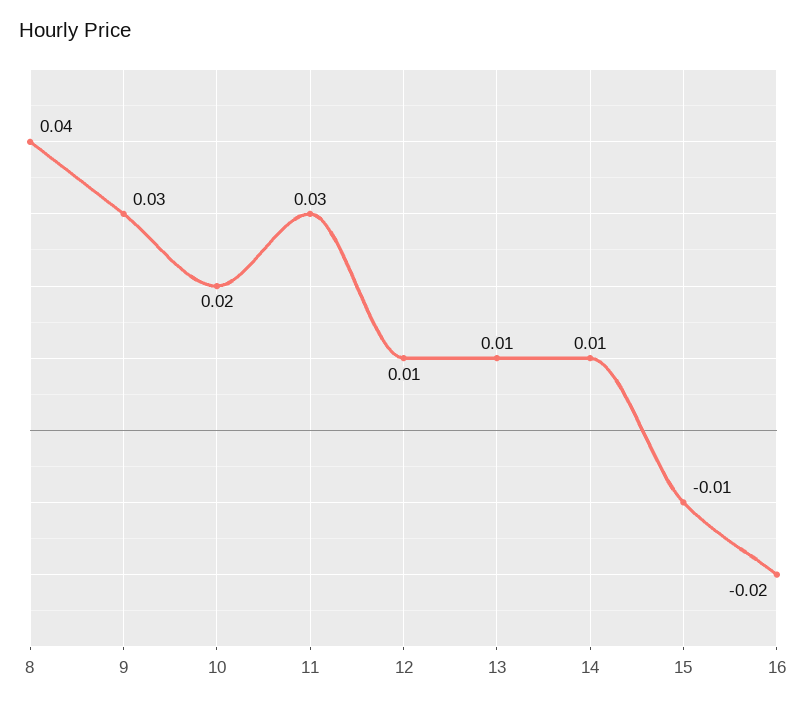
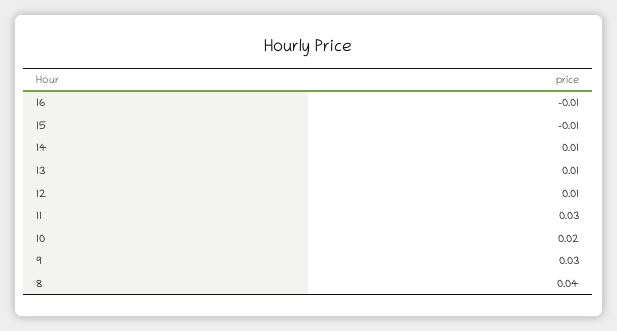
  {
    "8": 0.04,
    "9": 0.03,
    "10": 0.02,
    "11": 0.03,
    "12": 0.01,
    "13": 0.01,
    "14": 0.01,
    "15": -0.01,
-   "16": -0.02
+   "16": -0.01
  }

